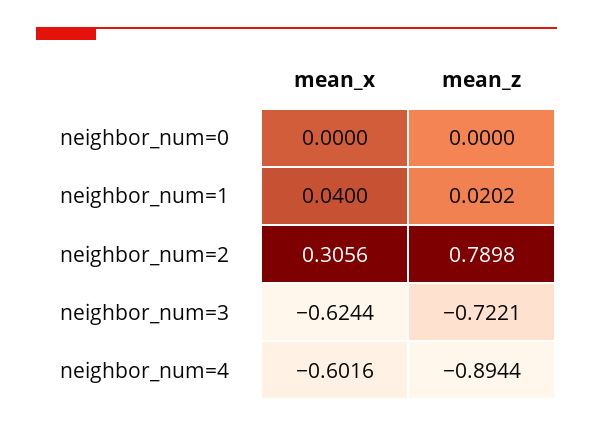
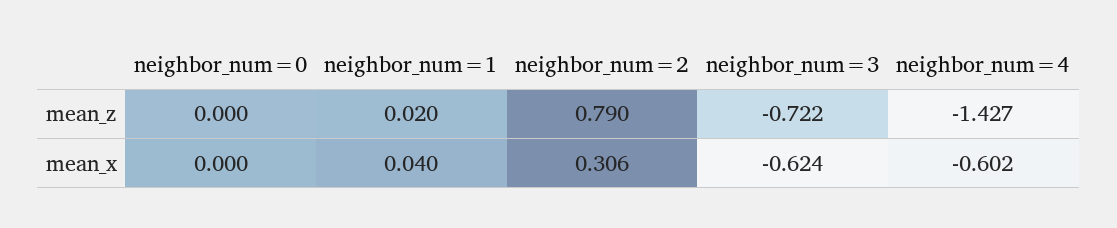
  {
    "mean_x": {
      "neighbor_num=0": 0,
      "neighbor_num=1": 0.04,
      "neighbor_num=2": 0.3056,
      "neighbor_num=3": -0.6244,
      "neighbor_num=4": -0.6016
    },
    "mean_z": {
      "neighbor_num=0": 0,
      "neighbor_num=1": 0.0202,
      "neighbor_num=2": 0.7898,
      "neighbor_num=3": -0.7221,
-     "neighbor_num=4": -0.8944
+     "neighbor_num=4": -1.427
    }
  }

